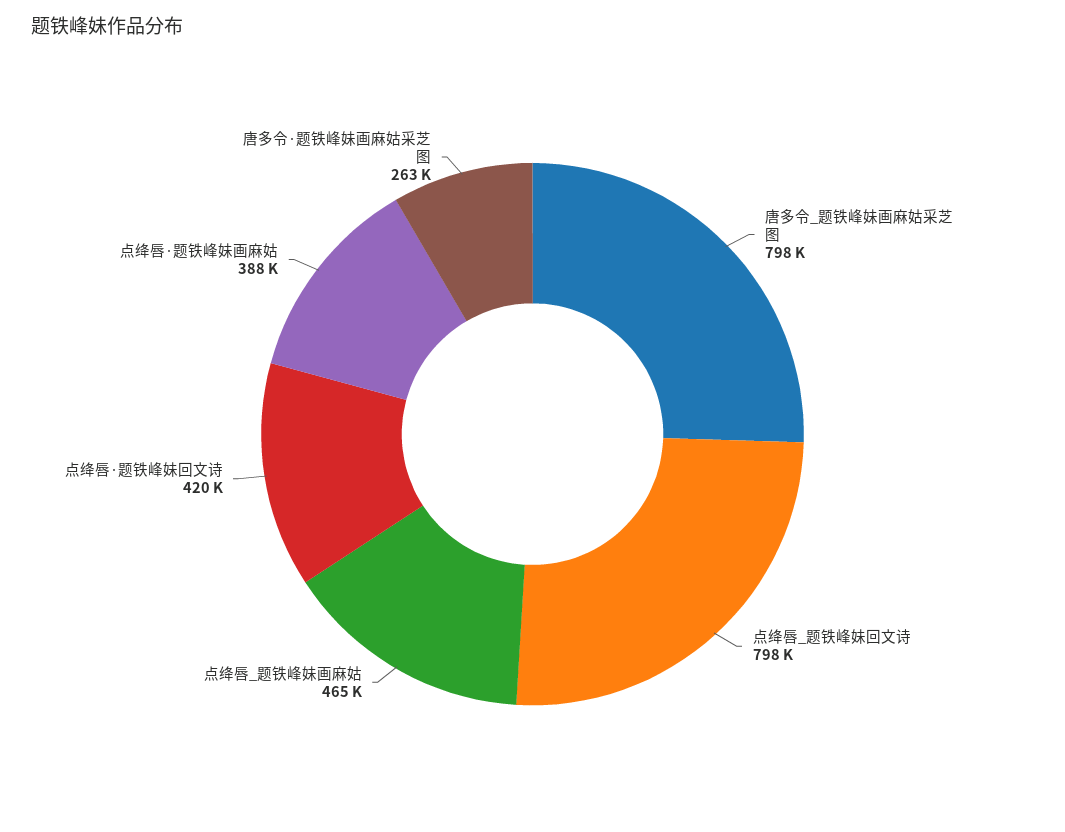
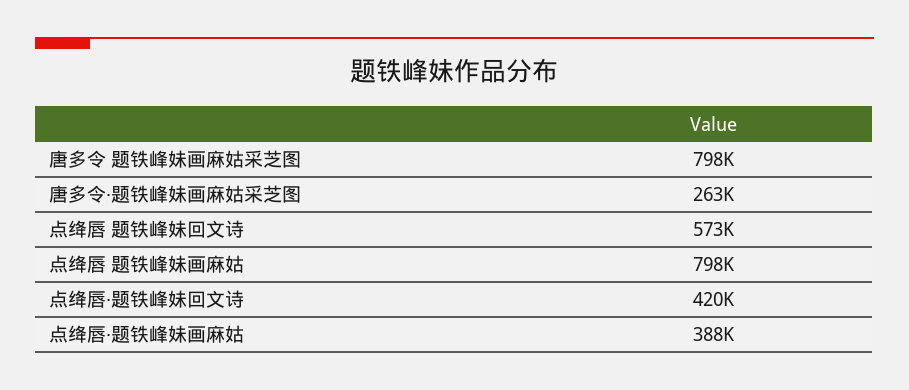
  {
    "唐多令_题铁峰妹画麻姑采芝图": 798000,
-   "点绛唇_题铁峰妹回文诗": 798000,
+   "点绛唇_题铁峰妹回文诗": 573000,
-   "点绛唇_题铁峰妹画麻姑": 465000,
+   "点绛唇_题铁峰妹画麻姑": 798000,
    "点绛唇·题铁峰妹回文诗": 420000,
    "点绛唇·题铁峰妹画麻姑": 388000,
    "唐多令·题铁峰妹画麻姑采芝图": 263000
  }

